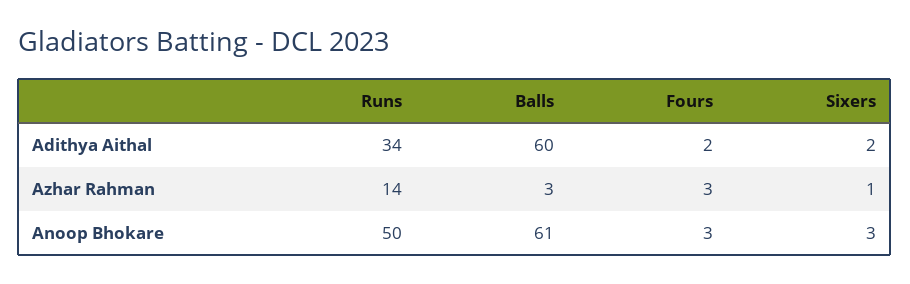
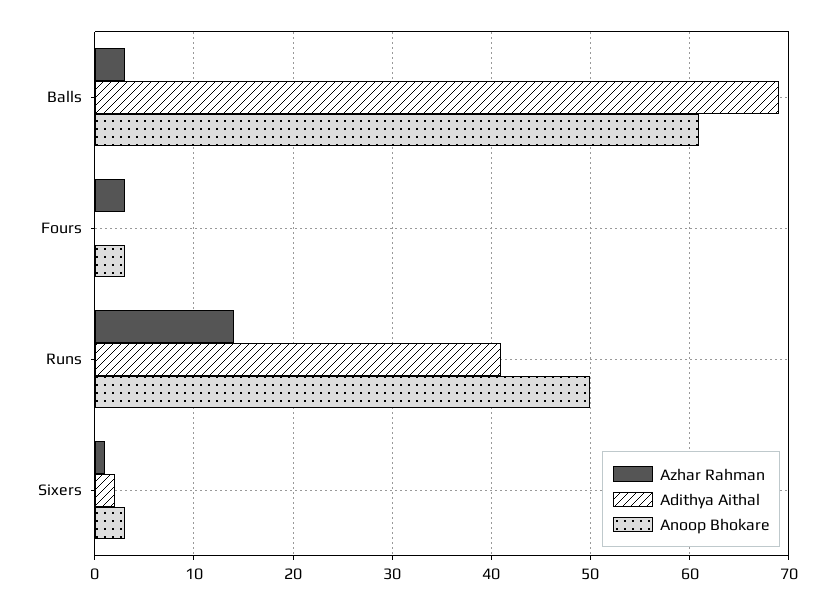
  {
    "Adithya Aithal": {
-     "Runs": 34,
+     "Runs": 41,
-     "Balls": 60,
+     "Balls": 69,
-     "Fours": 2,
+     "Fours": 0,
      "Sixers": 2
    },
    "Azhar Rahman": {
      "Runs": 14,
      "Balls": 3,
      "Fours": 3,
      "Sixers": 1
    },
    "Anoop Bhokare": {
      "Runs": 50,
      "Balls": 61,
      "Fours": 3,
      "Sixers": 3
    }
  }

